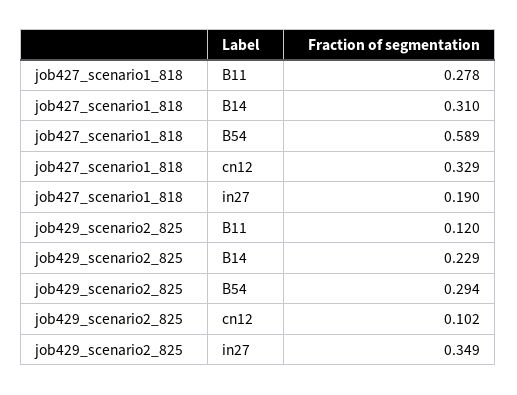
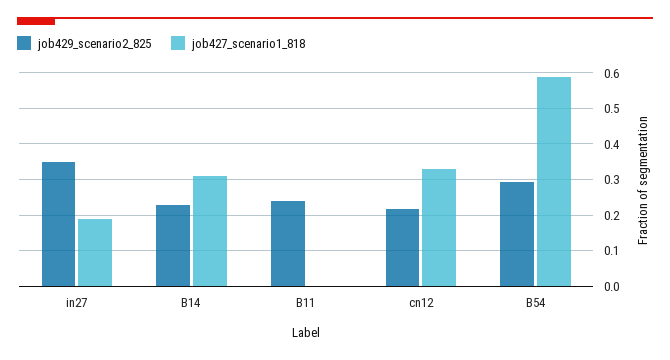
  {
    "job427_scenario1_818": {
-     "B11": 0.278,
+     "B11": 0,
      "B14": 0.31,
      "B54": 0.589,
      "cn12": 0.329,
      "in27": 0.19
    },
    "job429_scenario2_825": {
-     "B11": 0.12,
+     "B11": 0.24,
      "B14": 0.229,
      "B54": 0.294,
-     "cn12": 0.102,
+     "cn12": 0.22,
      "in27": 0.349
    }
  }

